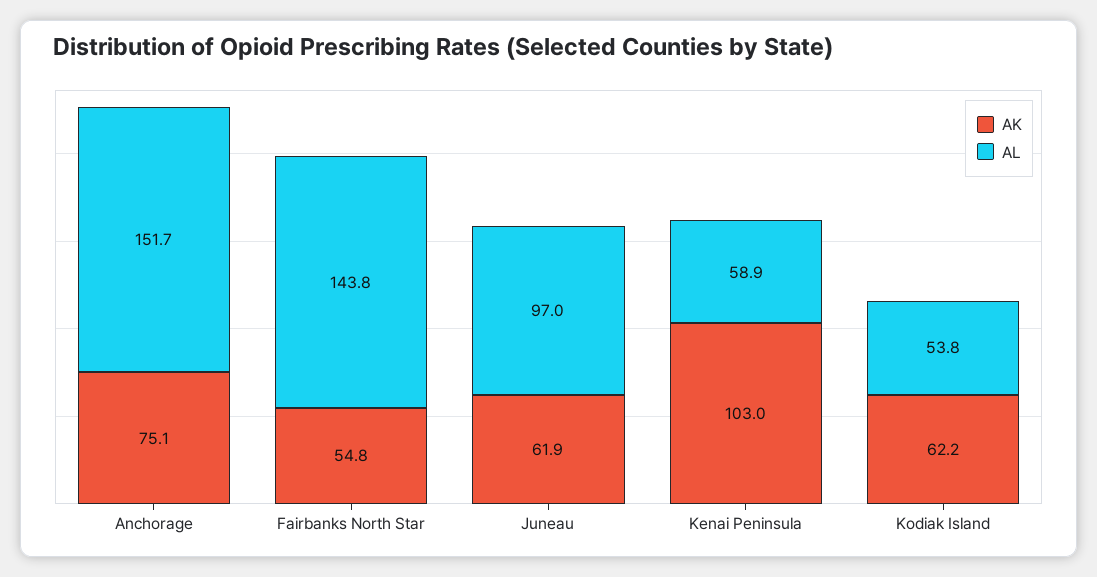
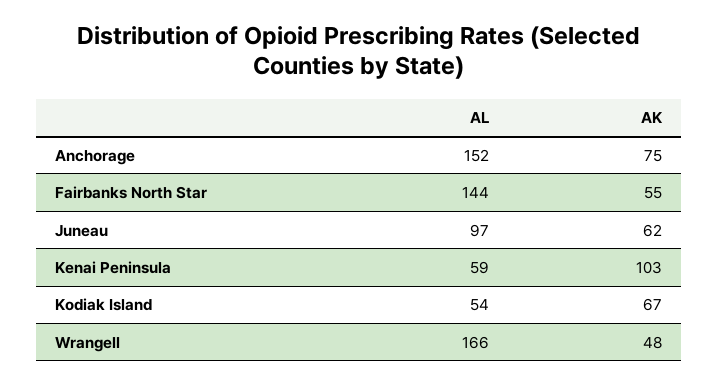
  {
    "AK": {
      "Anchorage": 75.1,
      "Fairbanks North Star": 54.8,
      "Juneau": 61.9,
      "Kenai Peninsula": 103,
-     "Kodiak Island": 62.2
+     "Kodiak Island": 67,
+     "Wrangell": 48
    },
    "AL": {
      "Anchorage": 151.7,
      "Fairbanks North Star": 143.8,
      "Juneau": 97,
      "Kenai Peninsula": 58.9,
-     "Kodiak Island": 53.8
+     "Kodiak Island": 53.8,
+     "Wrangell": 166
    }
  }

